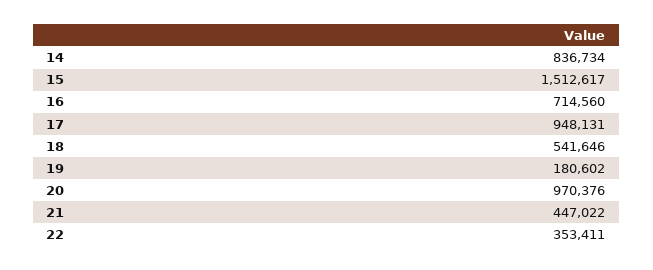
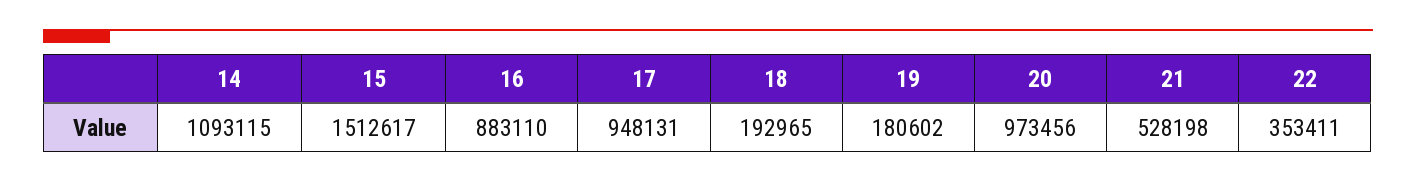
  {
-   "14": 836734,
+   "14": 1093115,
    "15": 1512617,
-   "16": 714560,
+   "16": 883110,
    "17": 948131,
-   "18": 541646,
+   "18": 192965,
    "19": 180602,
-   "20": 970376,
+   "20": 973456,
-   "21": 447022,
+   "21": 528198,
    "22": 353411
  }

